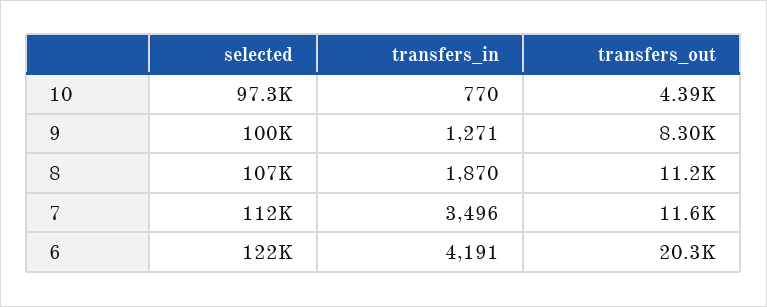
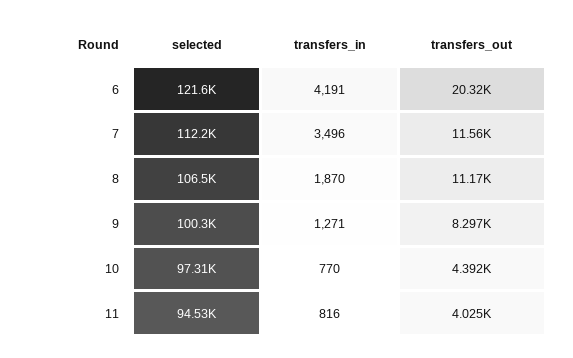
  {
    "selected": {
      "10": 97310,
      "9": 100300,
      "8": 106500,
      "7": 112200,
-     "6": 121600
+     "6": 121600,
+     "11": 94530
    },
    "transfers_in": {
      "10": 770,
      "9": 1271,
      "8": 1870,
      "7": 3496,
-     "6": 4191
+     "6": 4191,
+     "11": 816
    },
    "transfers_out": {
      "10": 4392,
      "9": 8297,
      "8": 11170,
      "7": 11560,
-     "6": 20320
+     "6": 20320,
+     "11": 4025
    }
  }

